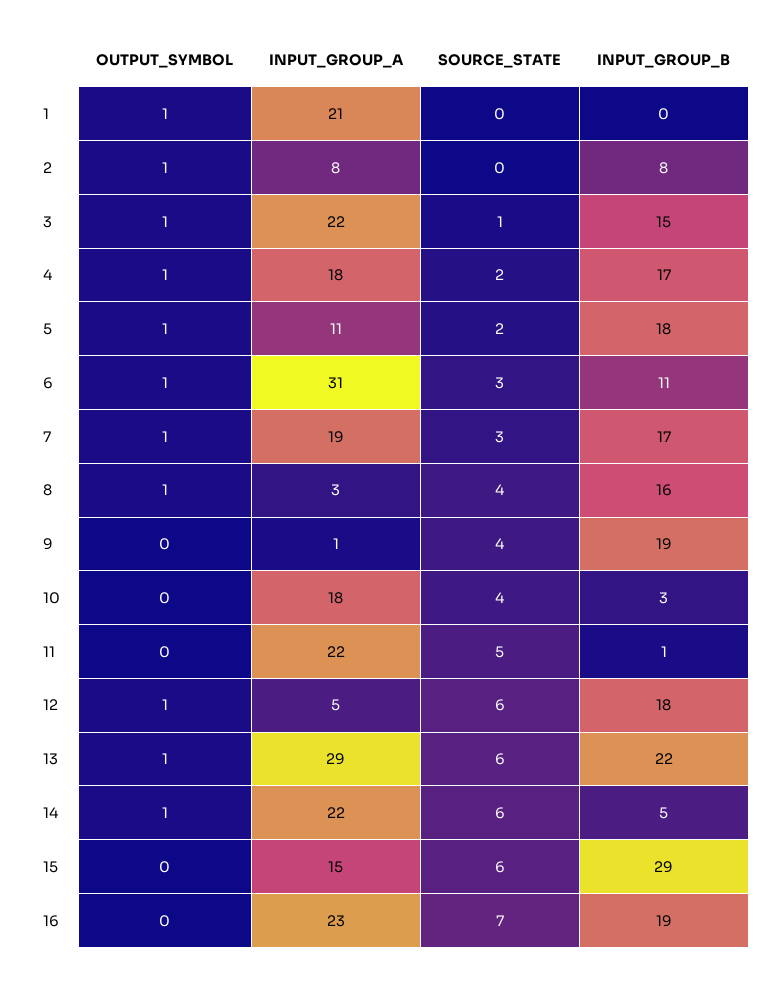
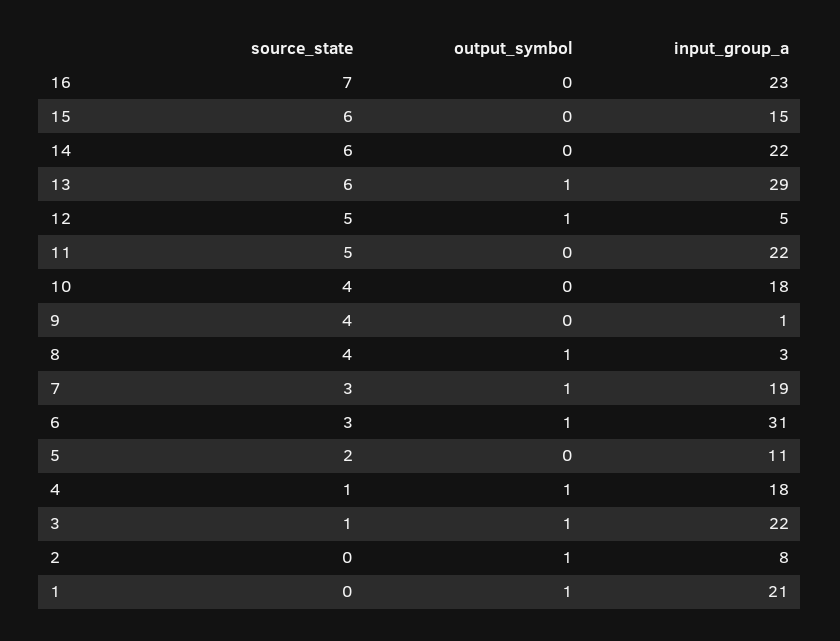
  {
    "OUTPUT_SYMBOL": {
      "1": 1,
      "2": 1,
      "3": 1,
      "4": 1,
-     "5": 1,
+     "5": 0,
      "6": 1,
      "7": 1,
      "8": 1,
      "9": 0,
      "10": 0,
      "11": 0,
      "12": 1,
      "13": 1,
-     "14": 1,
+     "14": 0,
      "15": 0,
      "16": 0
    },
    "INPUT_GROUP_A": {
      "1": 21,
      "2": 8,
      "3": 22,
      "4": 18,
      "5": 11,
      "6": 31,
      "7": 19,
      "8": 3,
      "9": 1,
      "10": 18,
      "11": 22,
      "12": 5,
      "13": 29,
      "14": 22,
      "15": 15,
      "16": 23
    },
    "SOURCE_STATE": {
      "1": 0,
      "2": 0,
      "3": 1,
-     "4": 2,
+     "4": 1,
      "5": 2,
      "6": 3,
      "7": 3,
      "8": 4,
      "9": 4,
      "10": 4,
      "11": 5,
-     "12": 6,
+     "12": 5,
      "13": 6,
      "14": 6,
      "15": 6,
      "16": 7
-   },
+   }
-   "INPUT_GROUP_B": {
-     "1": 0,
-     "2": 8,
-     "3": 15,
-     "4": 17,
-     "5": 18,
-     "6": 11,
-     "7": 17,
-     "8": 16,
-     "9": 19,
-     "10": 3,
-     "11": 1,
-     "12": 18,
-     "13": 22,
-     "14": 5,
-     "15": 29,
-     "16": 19
-   }
  }

